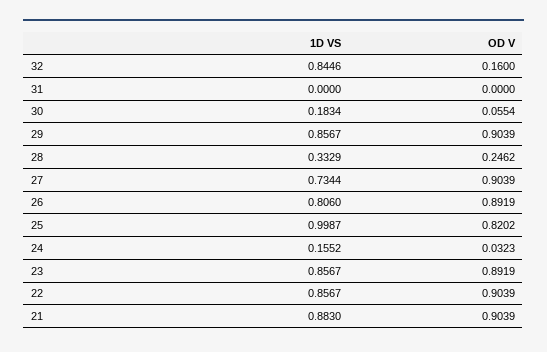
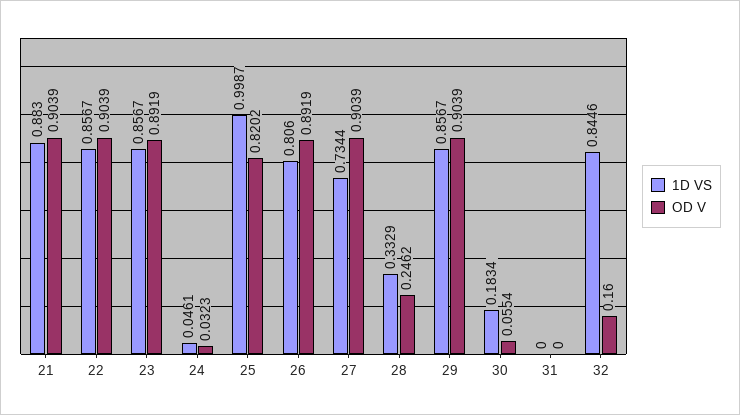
  {
    "1D VS": {
      "32": 0.8446,
      "31": 0,
      "30": 0.1834,
      "29": 0.8567,
      "28": 0.3329,
      "27": 0.7344,
      "26": 0.806,
      "25": 0.9987,
-     "24": 0.1552,
+     "24": 0.0461,
      "23": 0.8567,
      "22": 0.8567,
      "21": 0.883
    },
    "OD V": {
      "32": 0.16,
      "31": 0,
      "30": 0.0554,
      "29": 0.9039,
      "28": 0.2462,
      "27": 0.9039,
      "26": 0.8919,
      "25": 0.8202,
      "24": 0.0323,
      "23": 0.8919,
      "22": 0.9039,
      "21": 0.9039
    }
  }

